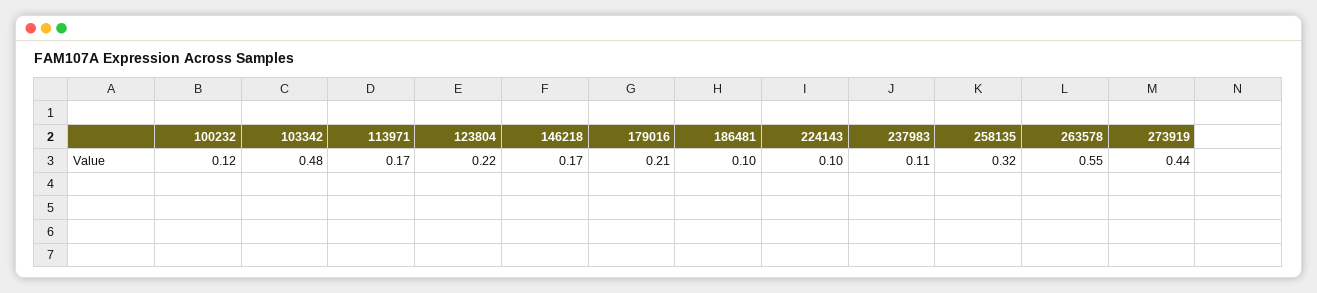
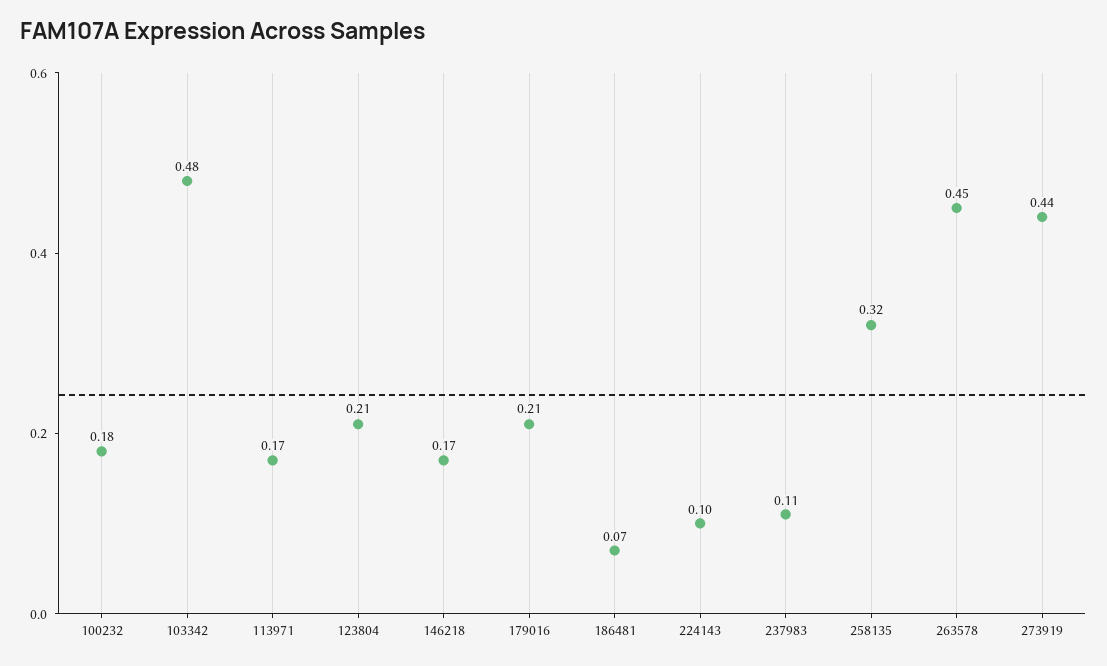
  {
-   "100232": 0.12,
+   "100232": 0.18,
    "103342": 0.48,
    "113971": 0.17,
-   "123804": 0.22,
+   "123804": 0.21,
    "146218": 0.17,
    "179016": 0.21,
-   "186481": 0.1,
+   "186481": 0.07,
    "224143": 0.1,
    "237983": 0.11,
    "258135": 0.32,
-   "263578": 0.55,
+   "263578": 0.45,
    "273919": 0.44
  }

